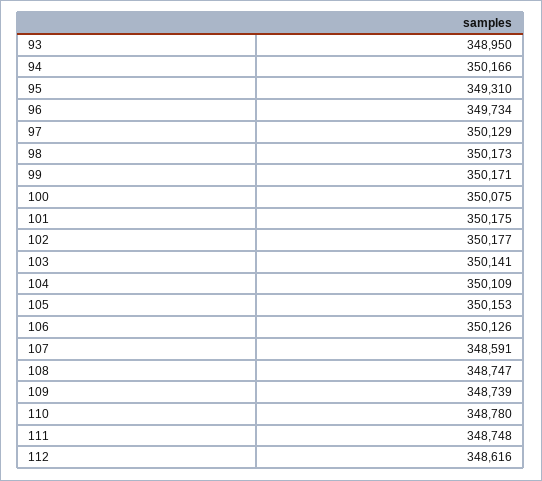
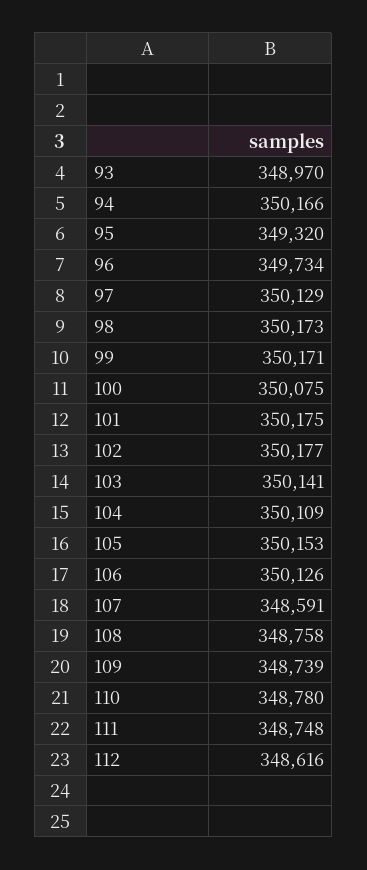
  {
-   "93": 348950,
+   "93": 348970,
    "94": 350166,
-   "95": 349310,
+   "95": 349320,
    "96": 349734,
    "97": 350129,
    "98": 350173,
    "99": 350171,
    "100": 350075,
    "101": 350175,
    "102": 350177,
    "103": 350141,
    "104": 350109,
    "105": 350153,
    "106": 350126,
    "107": 348591,
-   "108": 348747,
+   "108": 348758,
    "109": 348739,
    "110": 348780,
    "111": 348748,
    "112": 348616
  }

